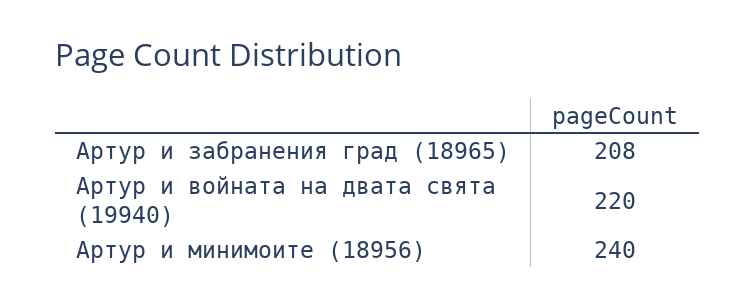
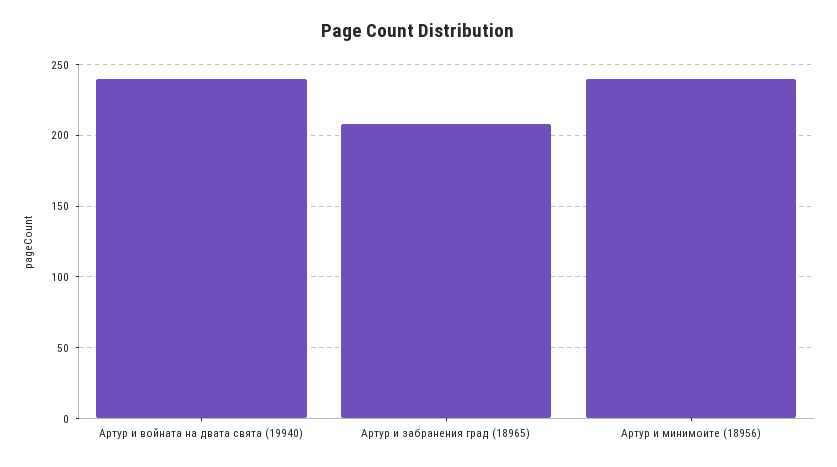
  {
    "Артур и забранения град (18965)": 208,
-   "Артур и войната на двата свята (19940)": 220,
+   "Артур и войната на двата свята (19940)": 240,
    "Артур и минимоите (18956)": 240
  }

